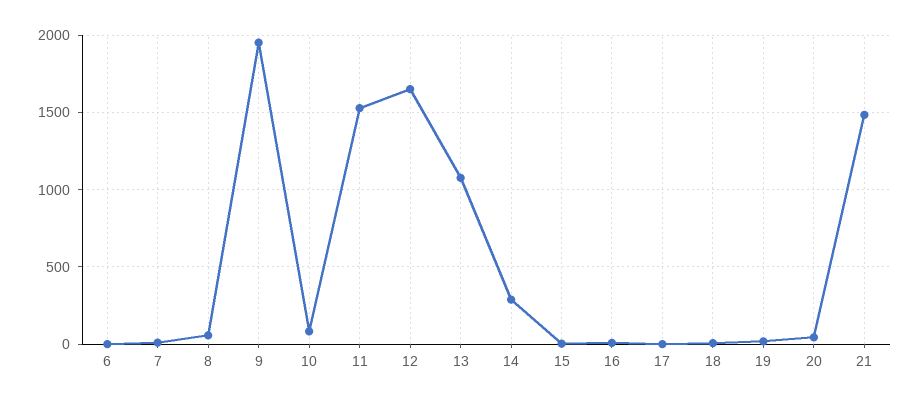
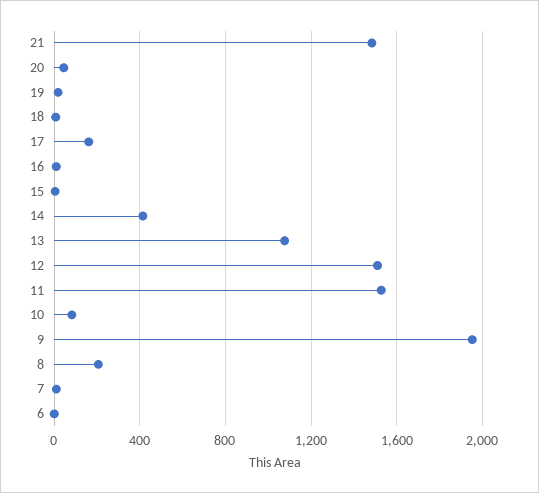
  {
    "6": 0,
    "7": 0,
-   "8": 50,
+   "8": 200,
    "9": 1950,
    "10": 100,
    "11": 1550,
-   "12": 1650,
+   "12": 1500,
    "13": 1100,
-   "14": 300,
+   "14": 400,
    "15": 0,
    "16": 0,
-   "17": 0,
+   "17": 150,
    "18": 0,
    "19": 0,
    "20": 50,
    "21": 1500
  }

